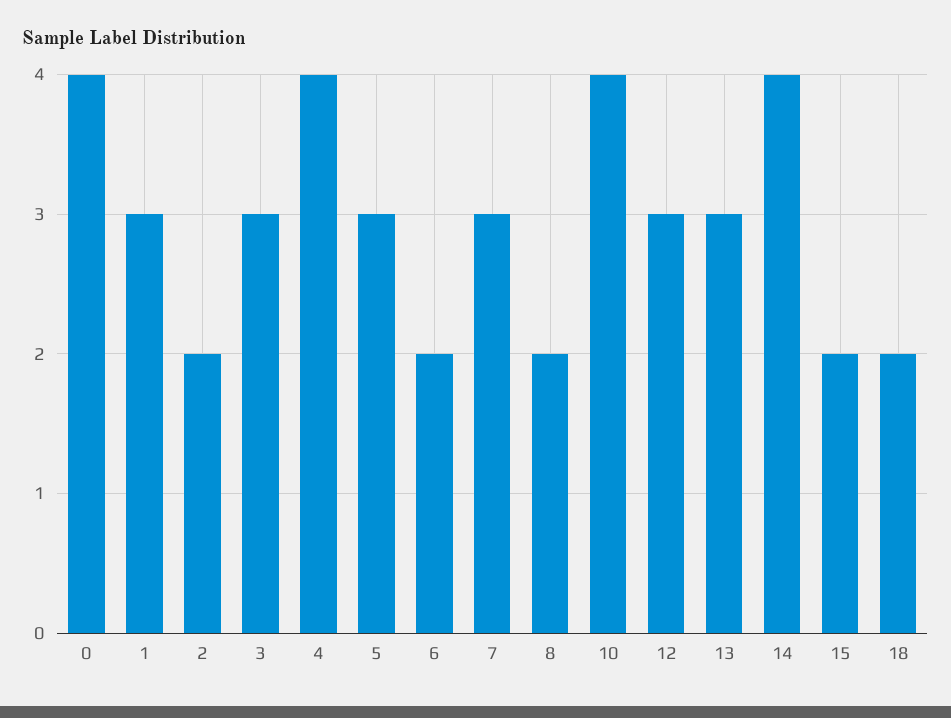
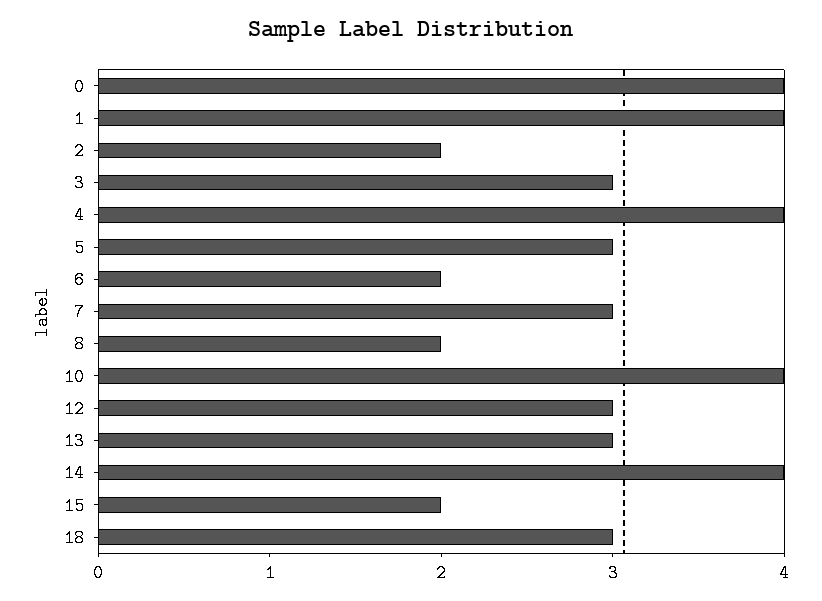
  {
    "0": 4,
-   "1": 3,
+   "1": 4,
    "2": 2,
    "3": 3,
    "4": 4,
    "5": 3,
    "6": 2,
    "7": 3,
    "8": 2,
    "10": 4,
    "12": 3,
    "13": 3,
    "14": 4,
    "15": 2,
-   "18": 2
+   "18": 3
  }

